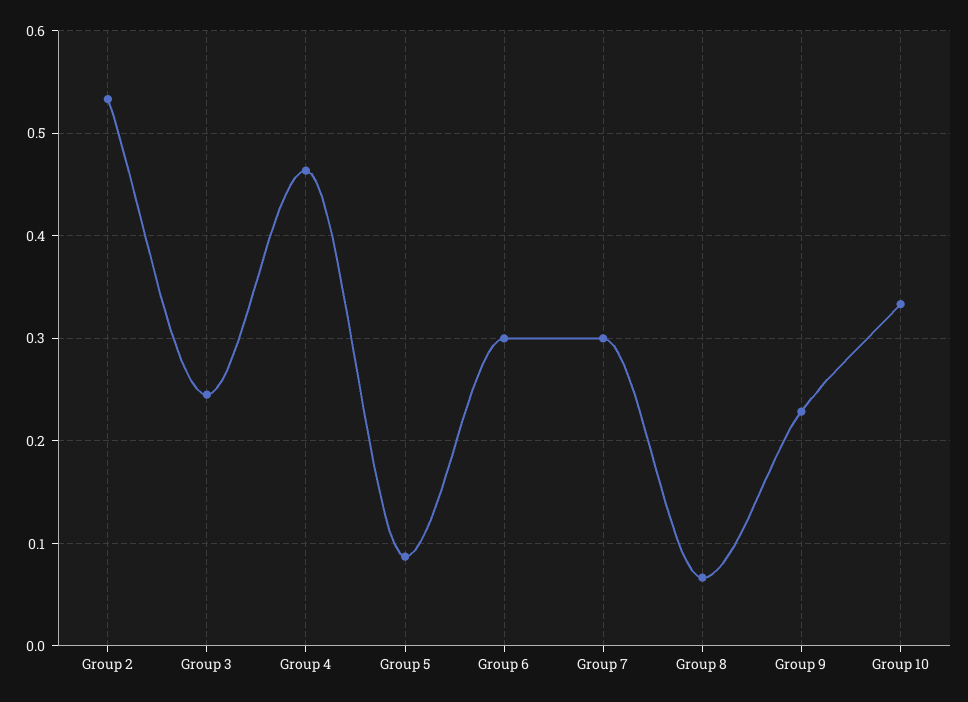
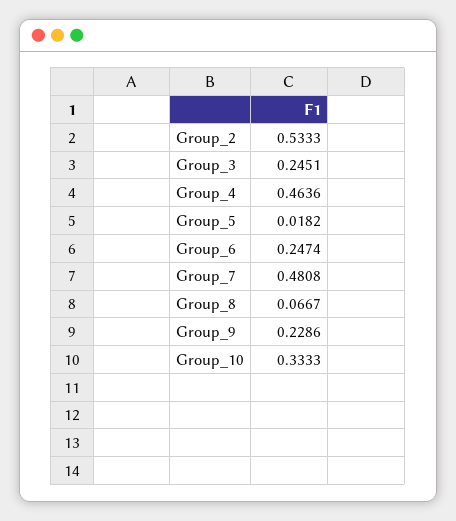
  {
    "Group 2": 0.5333,
    "Group 3": 0.2451,
    "Group 4": 0.4636,
-   "Group 5": 0.09,
+   "Group 5": 0.0182,
-   "Group 6": 0.3,
+   "Group 6": 0.2474,
-   "Group 7": 0.3,
+   "Group 7": 0.4808,
    "Group 8": 0.0667,
    "Group 9": 0.2286,
    "Group 10": 0.3333
  }

